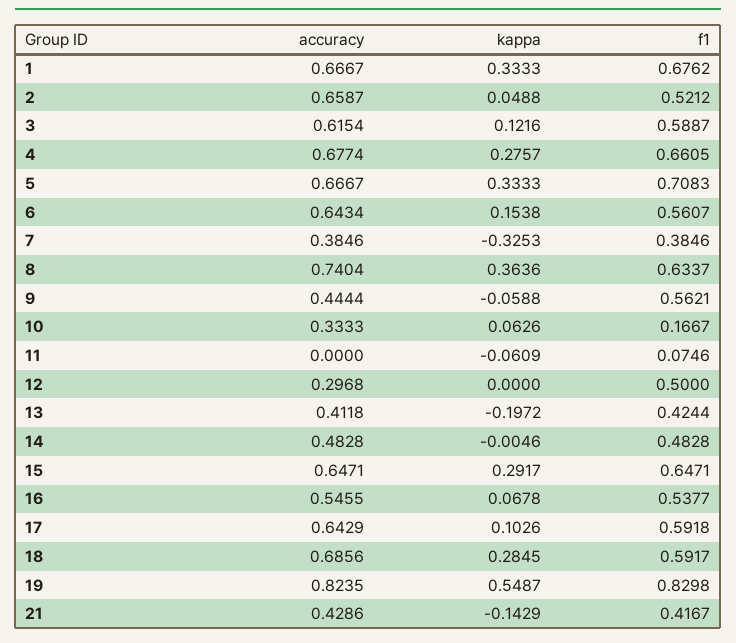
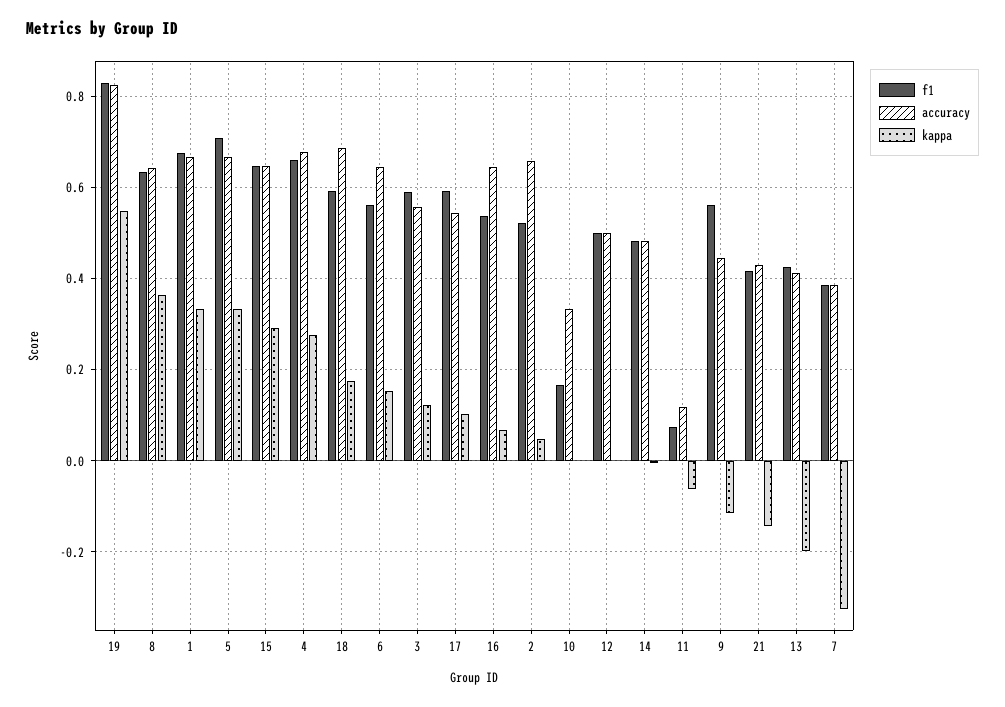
  {
    "accuracy": {
      "1": 0.6667,
      "2": 0.6587,
-     "3": 0.6154,
+     "3": 0.56,
      "4": 0.6774,
      "5": 0.6667,
      "6": 0.6434,
      "7": 0.3846,
-     "8": 0.7404,
+     "8": 0.64,
      "9": 0.4444,
      "10": 0.3333,
-     "11": 0,
+     "11": 0.12,
-     "12": 0.2968,
+     "12": 0.5,
      "13": 0.4118,
      "14": 0.4828,
      "15": 0.6471,
-     "16": 0.5455,
+     "16": 0.64,
-     "17": 0.6429,
+     "17": 0.54,
      "18": 0.6856,
      "19": 0.8235,
      "21": 0.4286
    },
    "kappa": {
      "1": 0.3333,
      "2": 0.0488,
      "3": 0.1216,
      "4": 0.2757,
      "5": 0.3333,
      "6": 0.1538,
      "7": -0.3253,
      "8": 0.3636,
-     "9": -0.0588,
+     "9": -0.12,
-     "10": 0.0626,
+     "10": 0,
      "11": -0.0609,
      "12": 0,
      "13": -0.1972,
      "14": -0.0046,
      "15": 0.2917,
      "16": 0.0678,
      "17": 0.1026,
-     "18": 0.2845,
+     "18": 0.18,
      "19": 0.5487,
      "21": -0.1429
    },
    "f1": {
      "1": 0.6762,
      "2": 0.5212,
      "3": 0.5887,
      "4": 0.6605,
      "5": 0.7083,
      "6": 0.5607,
      "7": 0.3846,
      "8": 0.6337,
      "9": 0.5621,
      "10": 0.1667,
      "11": 0.0746,
      "12": 0.5,
      "13": 0.4244,
      "14": 0.4828,
      "15": 0.6471,
      "16": 0.5377,
      "17": 0.5918,
      "18": 0.5917,
      "19": 0.8298,
      "21": 0.4167
    }
  }

